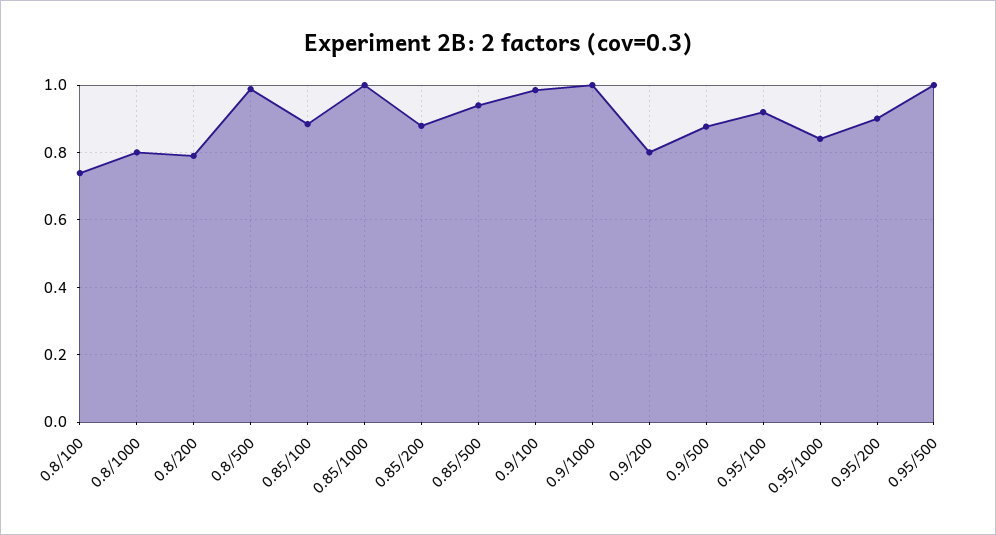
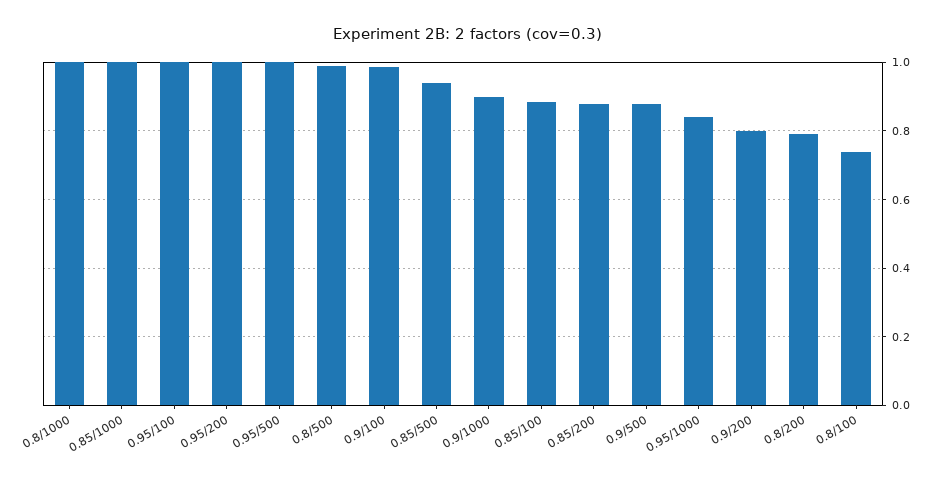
  {
    "0.8/100": 0.74,
-   "0.8/1000": 0.8,
+   "0.8/1000": 1,
    "0.8/200": 0.8,
    "0.8/500": 0.98,
    "0.85/100": 0.88,
    "0.85/1000": 1,
    "0.85/200": 0.88,
    "0.85/500": 0.94,
    "0.9/100": 0.98,
-   "0.9/1000": 1,
+   "0.9/1000": 0.9,
    "0.9/200": 0.8,
    "0.9/500": 0.88,
-   "0.95/100": 0.92,
+   "0.95/100": 1,
    "0.95/1000": 0.84,
-   "0.95/200": 0.9,
+   "0.95/200": 1,
    "0.95/500": 1
  }

